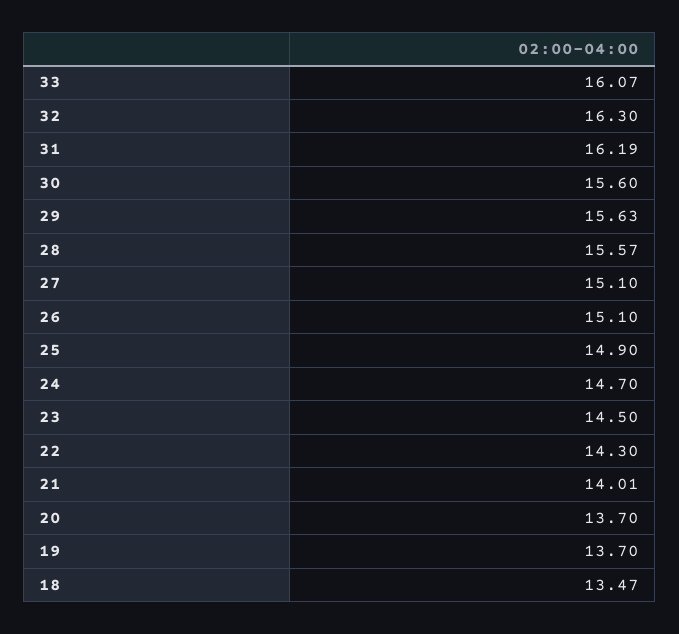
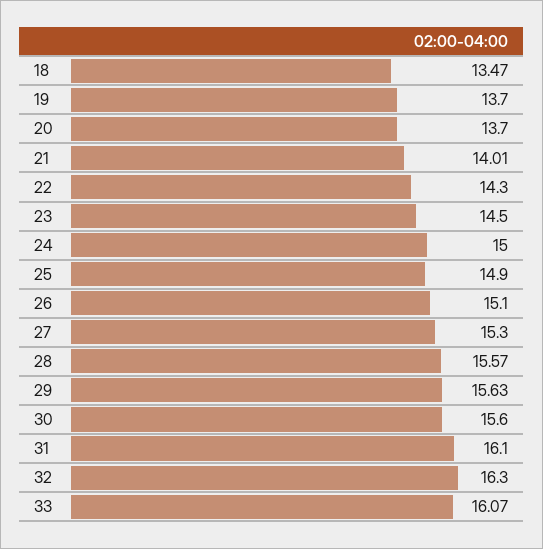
  {
    "33": 16.07,
    "32": 16.3,
-   "31": 16.19,
+   "31": 16.1,
    "30": 15.6,
    "29": 15.63,
    "28": 15.57,
-   "27": 15.1,
+   "27": 15.3,
    "26": 15.1,
    "25": 14.9,
-   "24": 14.7,
+   "24": 15,
    "23": 14.5,
    "22": 14.3,
    "21": 14.01,
    "20": 13.7,
    "19": 13.7,
    "18": 13.47
  }

